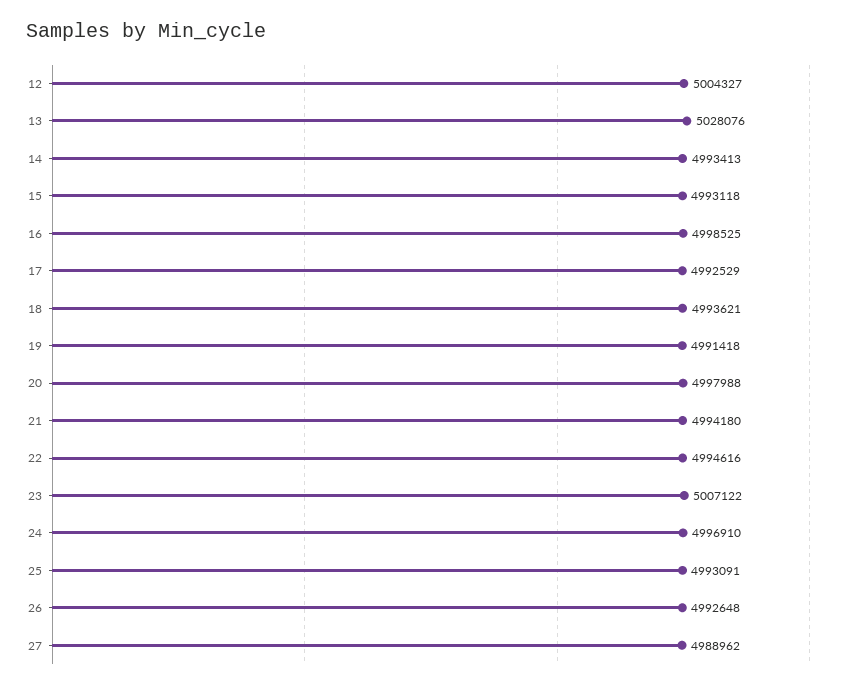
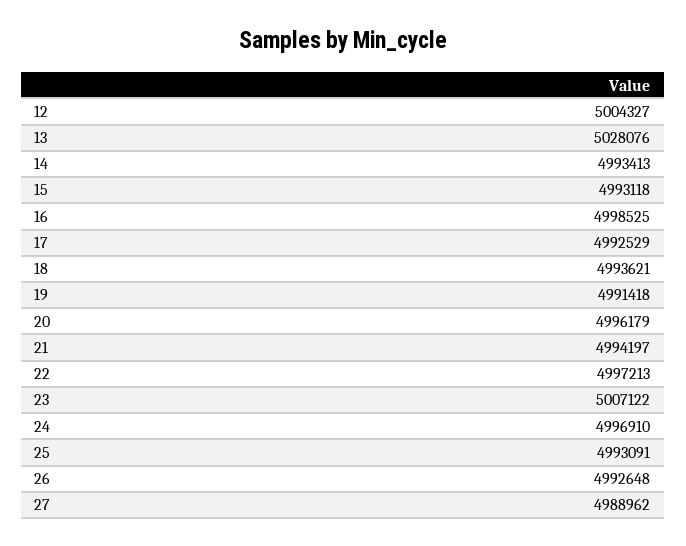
  {
    "12": 5004327,
    "13": 5028076,
    "14": 4993413,
    "15": 4993118,
    "16": 4998525,
    "17": 4992529,
    "18": 4993621,
    "19": 4991418,
-   "20": 4997988,
+   "20": 4996179,
-   "21": 4994180,
+   "21": 4994197,
-   "22": 4994616,
+   "22": 4997213,
    "23": 5007122,
    "24": 4996910,
    "25": 4993091,
    "26": 4992648,
    "27": 4988962
  }

